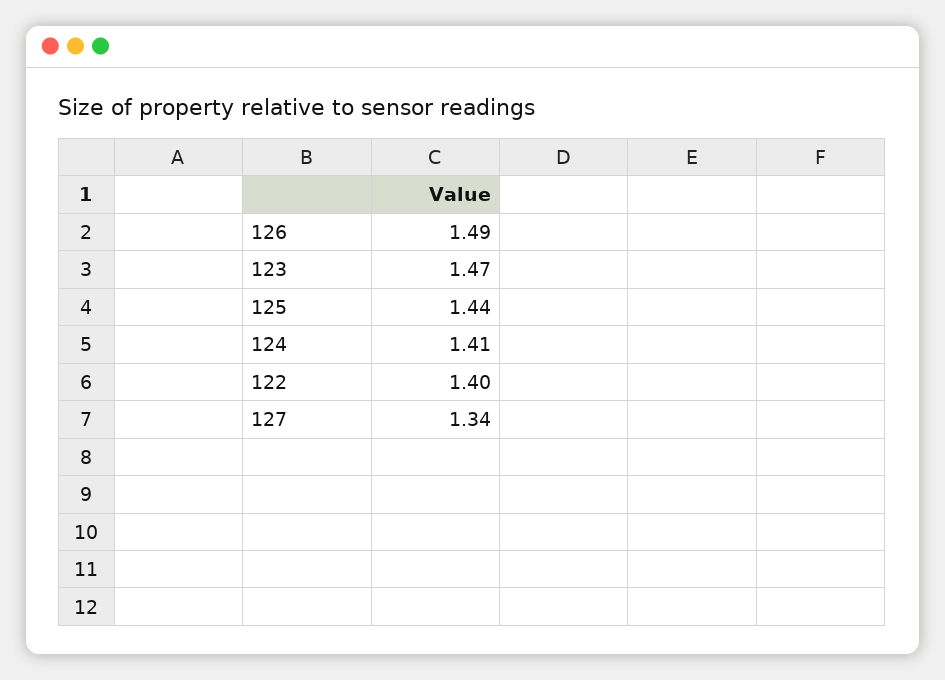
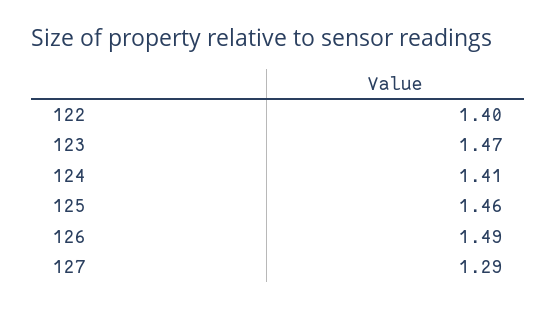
  {
    "126": 1.49,
    "123": 1.47,
-   "125": 1.44,
+   "125": 1.46,
    "124": 1.41,
    "122": 1.4,
-   "127": 1.34
+   "127": 1.29
  }

